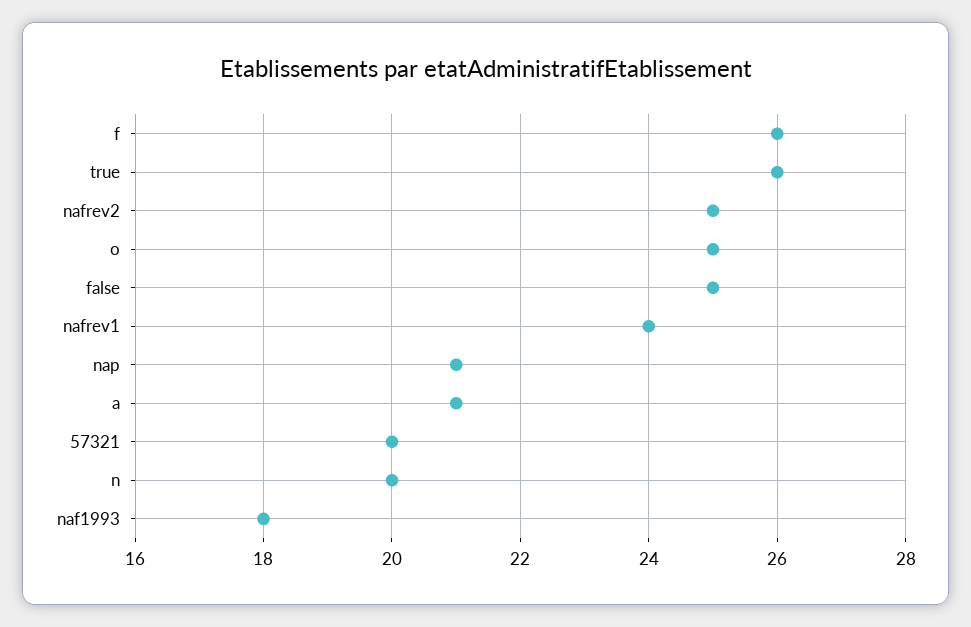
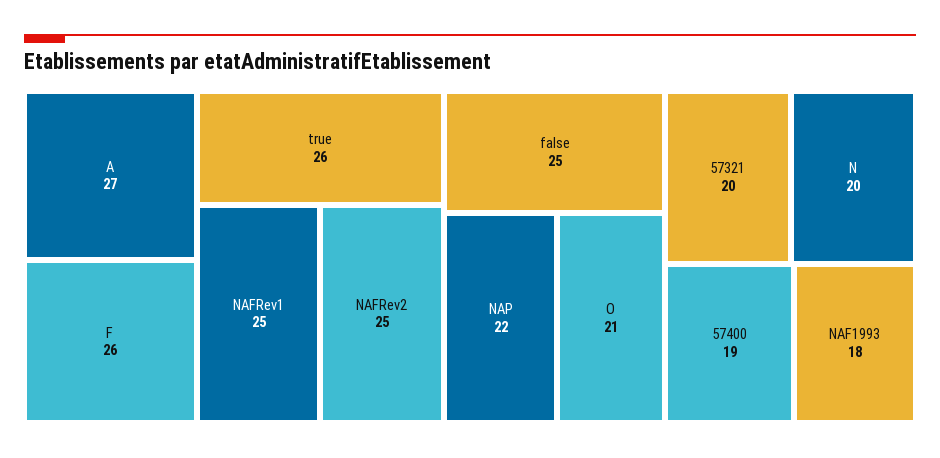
  {
    "f": 26,
    "true": 26,
    "nafrev2": 25,
-   "o": 25,
+   "o": 21,
    "false": 25,
-   "nafrev1": 24,
+   "nafrev1": 25,
-   "nap": 21,
+   "nap": 22,
-   "a": 21,
+   "a": 27,
    "57321": 20,
    "n": 20,
-   "naf1993": 18
+   "naf1993": 18,
+   "57400": 19
  }

